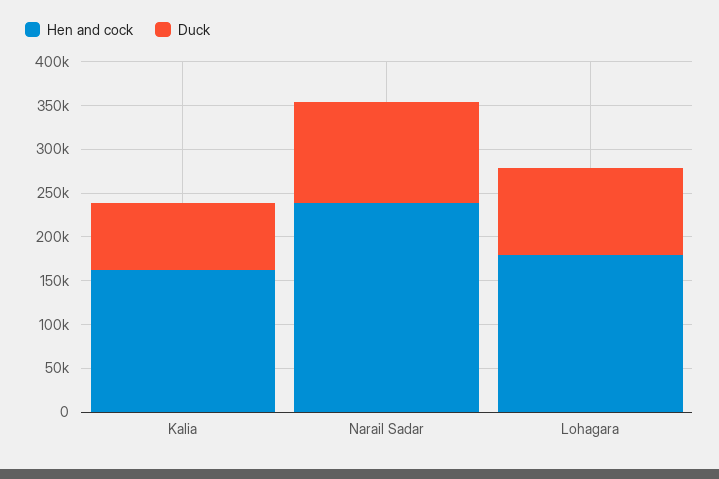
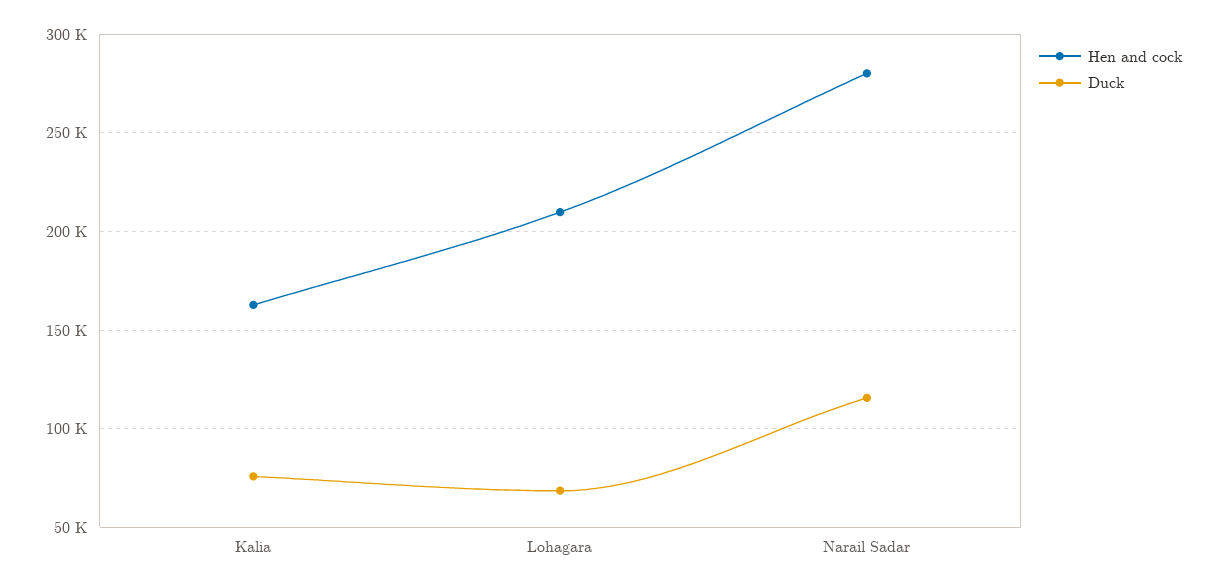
  {
    "Hen and cock": {
      "Kalia": 165000,
-     "Narail Sadar": 240000,
+     "Narail Sadar": 280000,
-     "Lohagara": 180000
+     "Lohagara": 210000
    },
    "Duck": {
      "Kalia": 75000,
      "Narail Sadar": 115000,
-     "Lohagara": 100000
+     "Lohagara": 70000
    }
  }

